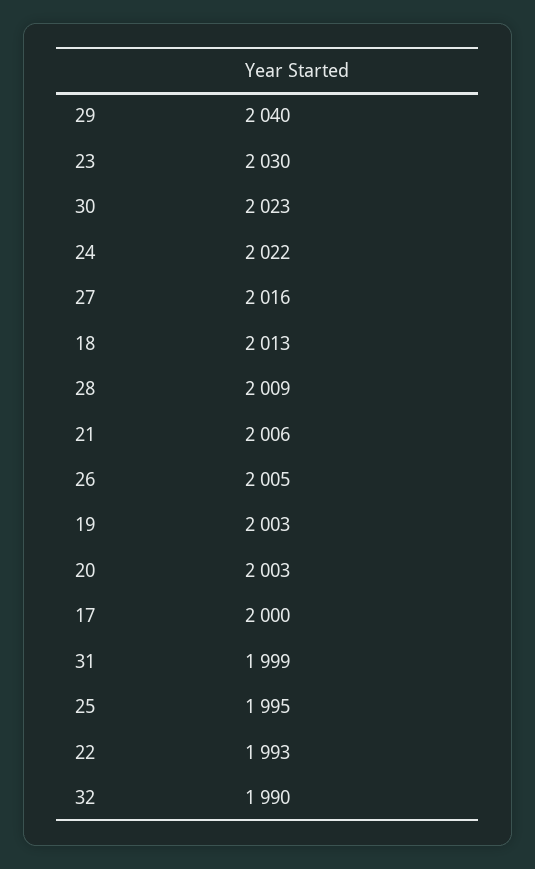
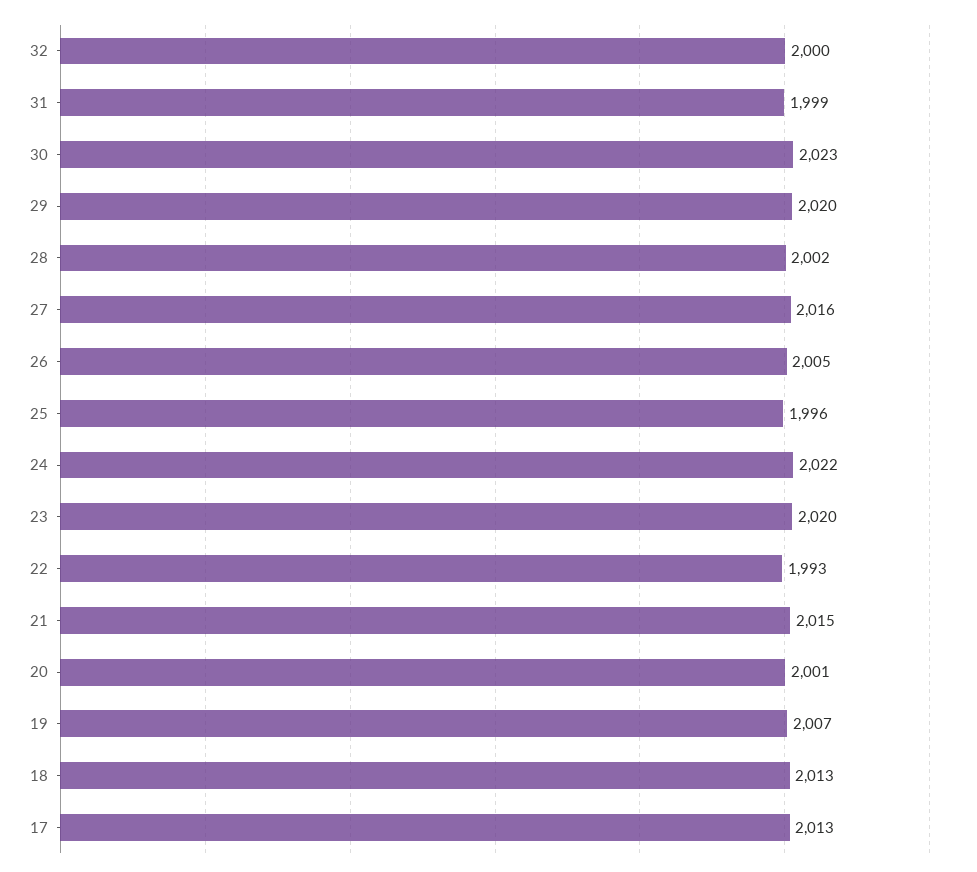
  {
-   "29": 2040,
+   "29": 2020,
-   "23": 2030,
+   "23": 2020,
    "30": 2023,
    "24": 2022,
    "27": 2016,
    "18": 2013,
-   "28": 2009,
+   "28": 2002,
-   "21": 2006,
+   "21": 2015,
    "26": 2005,
-   "19": 2003,
+   "19": 2007,
-   "20": 2003,
+   "20": 2001,
-   "17": 2000,
+   "17": 2013,
    "31": 1999,
-   "25": 1995,
+   "25": 1996,
    "22": 1993,
-   "32": 1990
+   "32": 2000
  }

